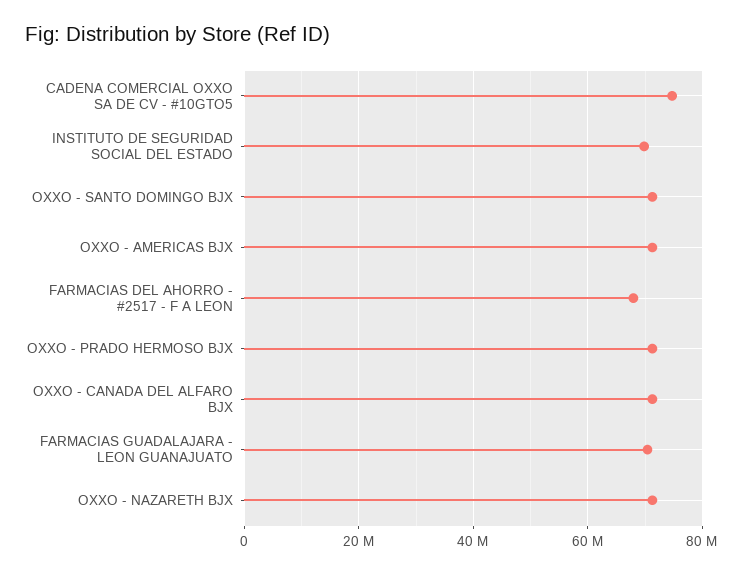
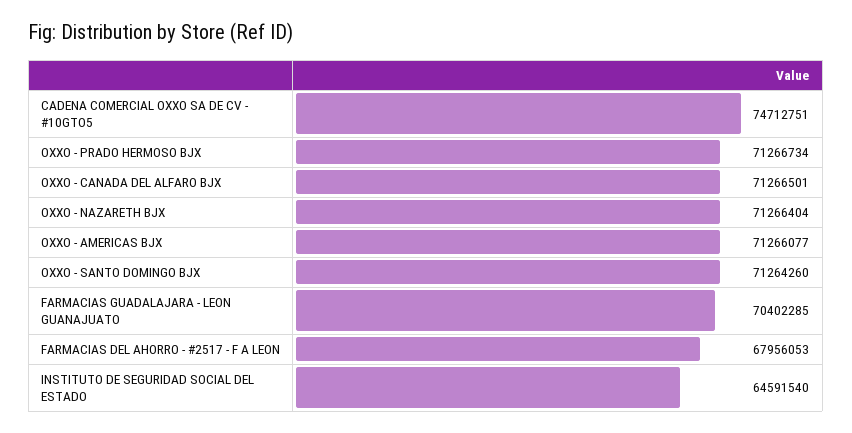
  {
    "CADENA COMERCIAL OXXO SA DE CV - #10GTO5": 74712751,
-   "INSTITUTO DE SEGURIDAD SOCIAL DEL ESTADO": 70000000,
+   "INSTITUTO DE SEGURIDAD SOCIAL DEL ESTADO": 64591540,
    "OXXO - SANTO DOMINGO BJX": 71264260,
    "OXXO - AMERICAS BJX": 71266077,
    "FARMACIAS DEL AHORRO - #2517 - F A LEON": 67956053,
    "OXXO - PRADO HERMOSO BJX": 71266734,
    "OXXO - CANADA DEL ALFARO BJX": 71266501,
    "FARMACIAS GUADALAJARA - LEON GUANAJUATO": 70402285,
    "OXXO - NAZARETH BJX": 71266404
  }

